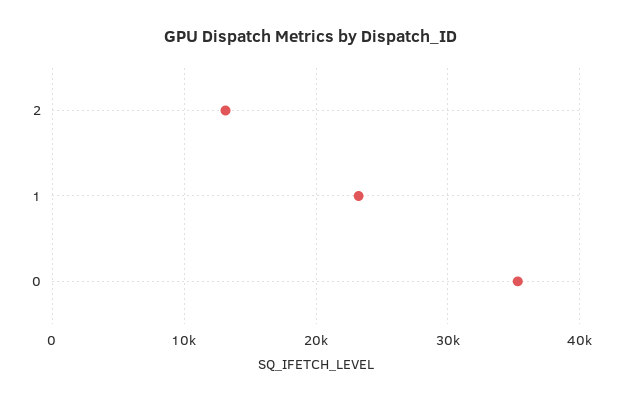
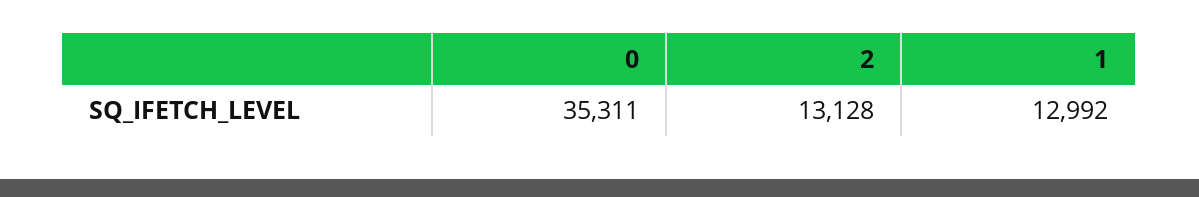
  {
    "2": 13128,
-   "1": 23000,
+   "1": 12992,
    "0": 35311
  }

